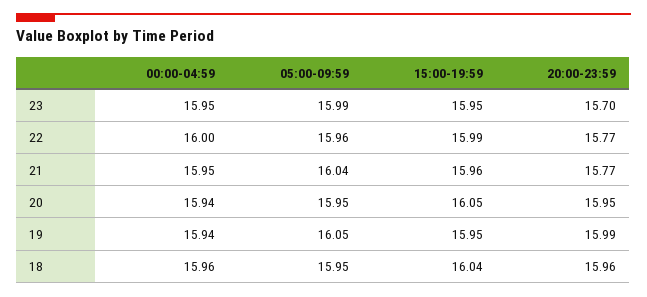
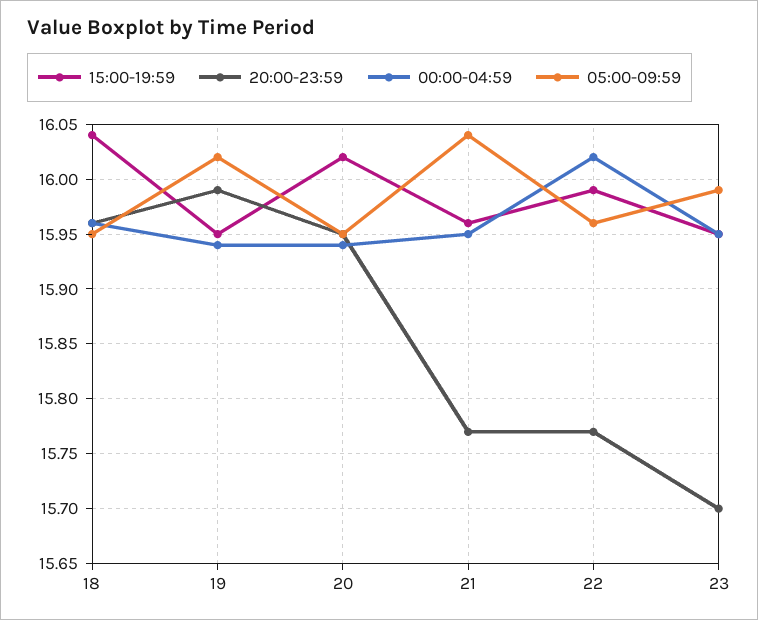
  {
    "00:00-04:59": {
      "23": 15.95,
-     "22": 16,
+     "22": 16.02,
      "21": 15.95,
      "20": 15.94,
      "19": 15.94,
      "18": 15.96
    },
    "05:00-09:59": {
      "23": 15.99,
      "22": 15.96,
      "21": 16.04,
      "20": 15.95,
-     "19": 16.05,
+     "19": 16.02,
      "18": 15.95
    },
    "15:00-19:59": {
      "23": 15.95,
      "22": 15.99,
      "21": 15.96,
-     "20": 16.05,
+     "20": 16.02,
      "19": 15.95,
      "18": 16.04
    },
    "20:00-23:59": {
      "23": 15.7,
      "22": 15.77,
      "21": 15.77,
      "20": 15.95,
      "19": 15.99,
      "18": 15.96
    }
  }

